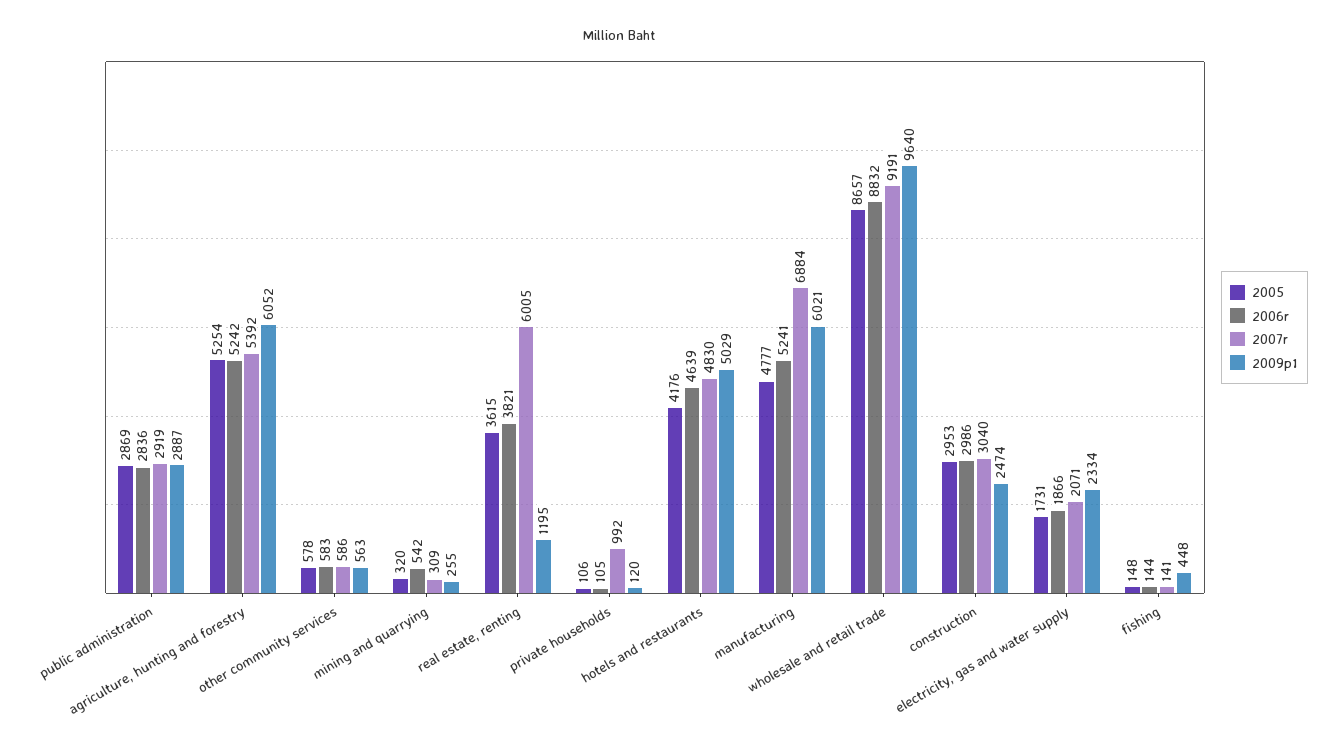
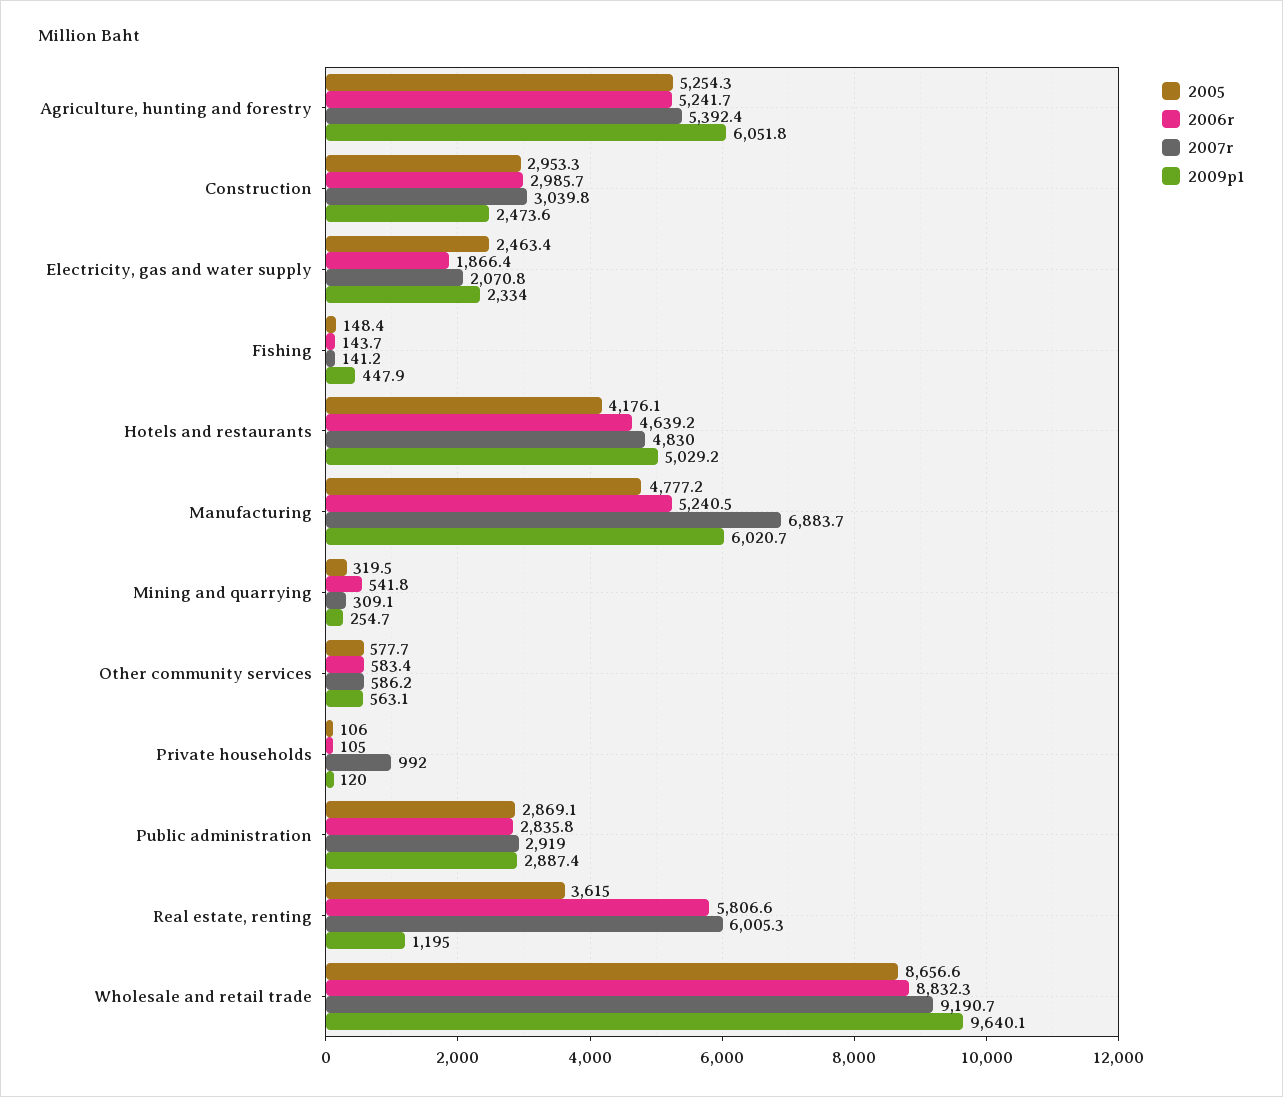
  {
    "2005": {
      "public administration": 2869.1,
      "agriculture, hunting and forestry": 5254.3,
      "other community services": 577.7,
      "mining and quarrying": 319.5,
      "real estate, renting": 3615,
      "private households": 106,
      "hotels and restaurants": 4176.1,
      "manufacturing": 4777.2,
      "wholesale and retail trade": 8656.6,
      "construction": 2953.3,
-     "electricity, gas and water supply": 1731,
+     "electricity, gas and water supply": 2463.4,
      "fishing": 148.4
    },
    "2006r": {
      "public administration": 2835.8,
      "agriculture, hunting and forestry": 5241.7,
      "other community services": 583.4,
      "mining and quarrying": 541.8,
-     "real estate, renting": 3821,
+     "real estate, renting": 5806.6,
      "private households": 105,
      "hotels and restaurants": 4639.2,
      "manufacturing": 5240.5,
      "wholesale and retail trade": 8832.3,
      "construction": 2985.7,
      "electricity, gas and water supply": 1866.4,
      "fishing": 143.7
    },
    "2007r": {
      "public administration": 2919,
      "agriculture, hunting and forestry": 5392.4,
      "other community services": 586.2,
      "mining and quarrying": 309.1,
      "real estate, renting": 6005.3,
      "private households": 992,
      "hotels and restaurants": 4830,
      "manufacturing": 6883.7,
      "wholesale and retail trade": 9190.7,
      "construction": 3039.8,
      "electricity, gas and water supply": 2070.8,
      "fishing": 141.2
    },
    "2009p1": {
      "public administration": 2887.4,
      "agriculture, hunting and forestry": 6051.8,
      "other community services": 563.1,
      "mining and quarrying": 254.7,
      "real estate, renting": 1195,
      "private households": 120,
      "hotels and restaurants": 5029.2,
      "manufacturing": 6020.7,
      "wholesale and retail trade": 9640.1,
      "construction": 2473.6,
      "electricity, gas and water supply": 2334,
      "fishing": 447.9
    }
  }

